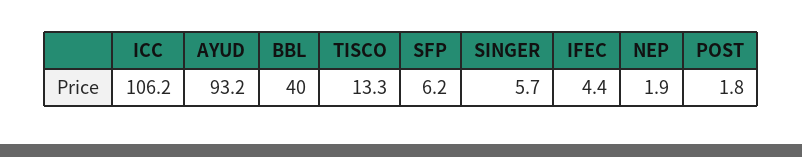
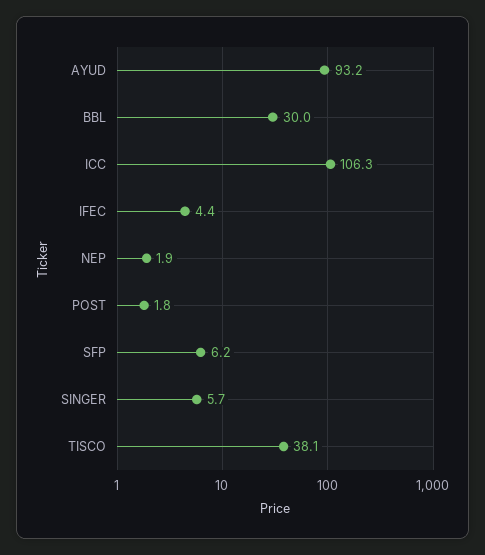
  {
-   "ICC": 106.2,
+   "ICC": 106.3,
    "AYUD": 93.2,
-   "BBL": 40,
+   "BBL": 30,
-   "TISCO": 13.3,
+   "TISCO": 38.1,
    "SFP": 6.2,
    "SINGER": 5.7,
    "IFEC": 4.4,
    "NEP": 1.9,
    "POST": 1.8
  }

